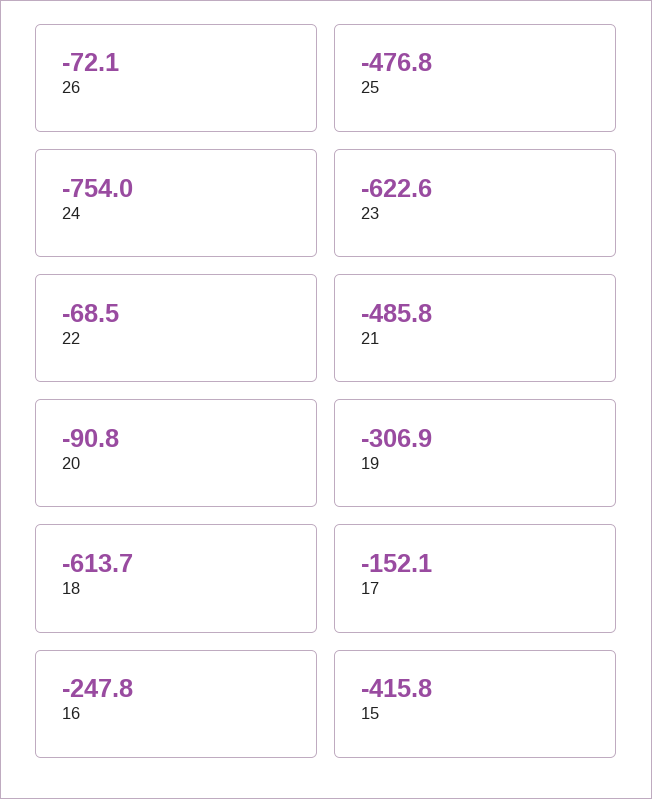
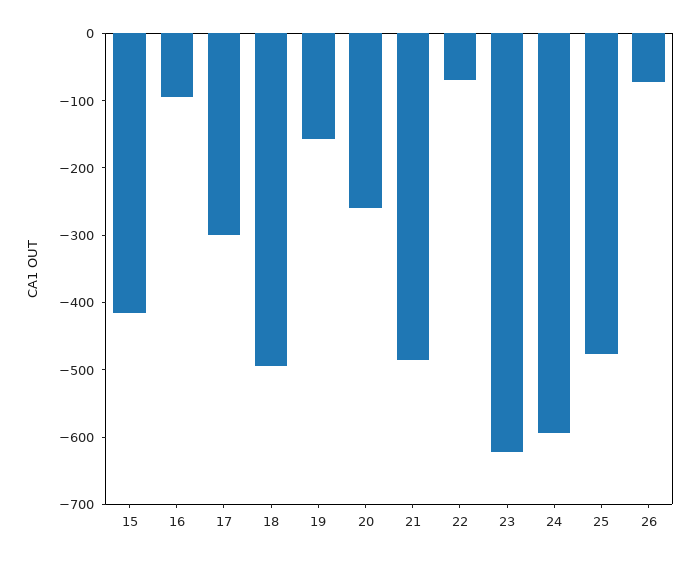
  {
    "26": -72.1,
    "25": -476.8,
-   "24": -754,
+   "24": -600,
    "23": -622.6,
    "22": -68.5,
    "21": -485.8,
-   "20": -90.8,
+   "20": -260,
-   "19": -306.9,
+   "19": -160,
-   "18": -613.7,
+   "18": -500,
-   "17": -152.1,
+   "17": -300,
-   "16": -247.8,
+   "16": -100,
    "15": -415.8
  }

